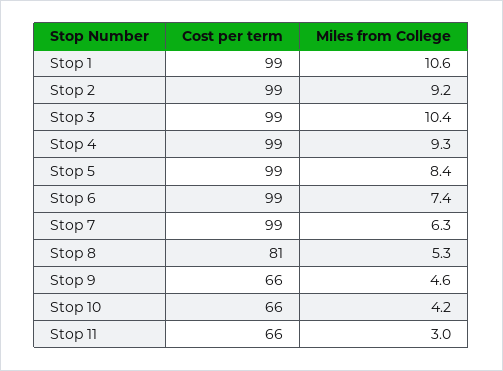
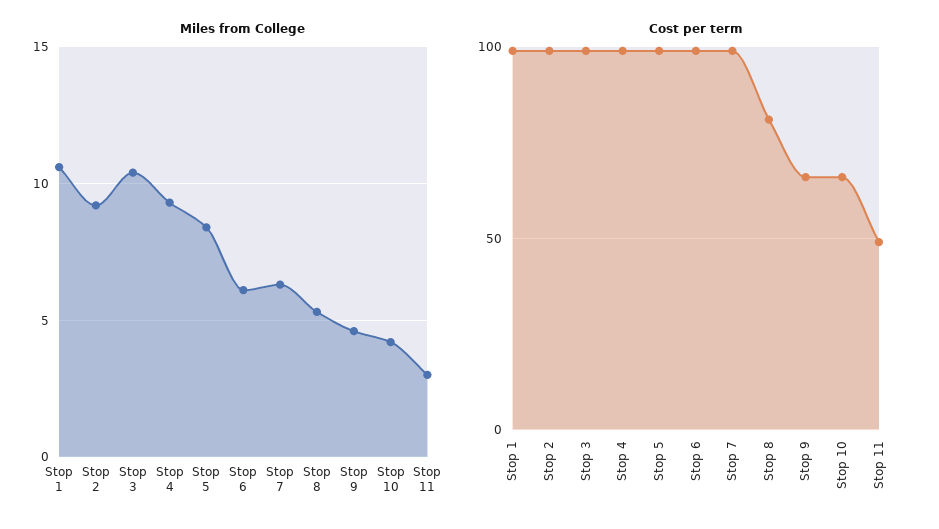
  {
    "Cost per term": {
      "Stop 1": 99,
      "Stop 2": 99,
      "Stop 3": 99,
      "Stop 4": 99,
      "Stop 5": 99,
      "Stop 6": 99,
      "Stop 7": 99,
      "Stop 8": 81,
      "Stop 9": 66,
      "Stop 10": 66,
-     "Stop 11": 66
+     "Stop 11": 50
    },
    "Miles from College": {
      "Stop 1": 10.6,
      "Stop 2": 9.2,
      "Stop 3": 10.4,
      "Stop 4": 9.3,
      "Stop 5": 8.4,
-     "Stop 6": 7.4,
+     "Stop 6": 6,
      "Stop 7": 6.3,
      "Stop 8": 5.3,
      "Stop 9": 4.6,
      "Stop 10": 4.2,
      "Stop 11": 3
    }
  }

